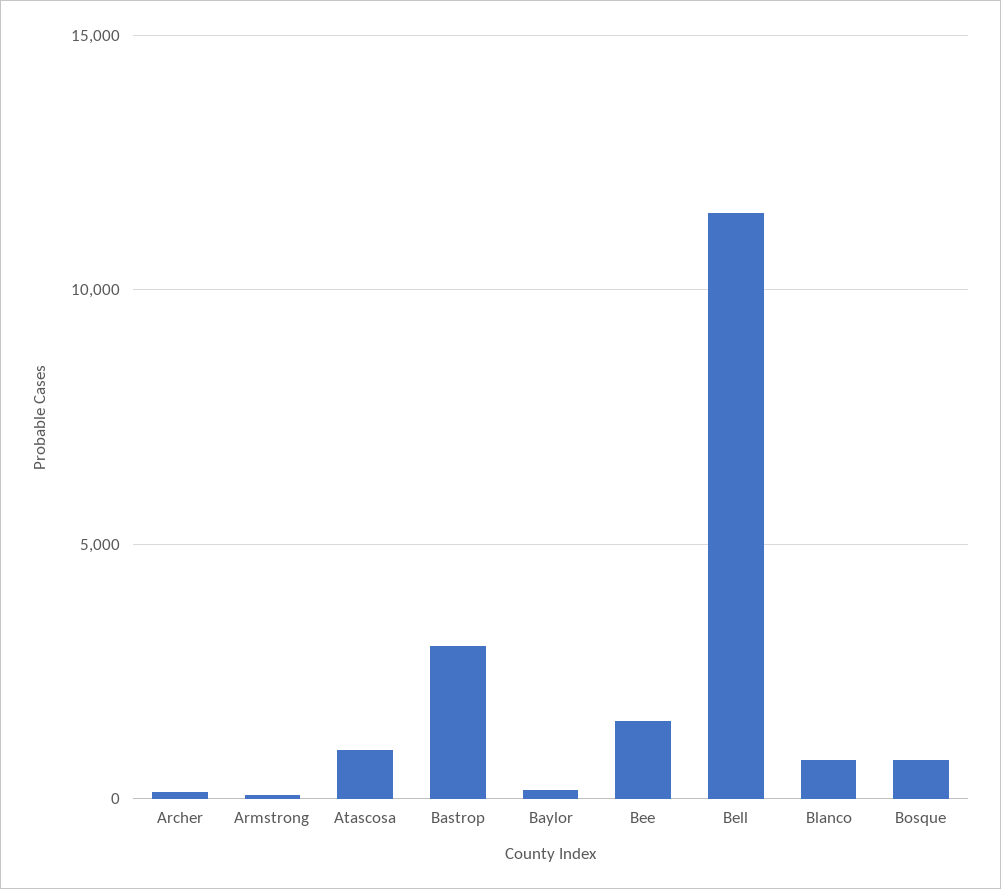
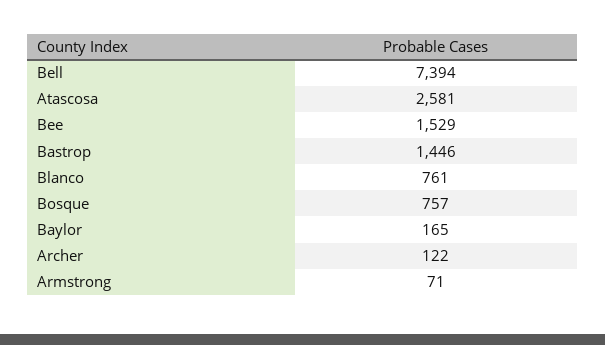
  {
    "Archer": 122,
    "Armstrong": 71,
-   "Atascosa": 1000,
+   "Atascosa": 2581,
-   "Bastrop": 3000,
+   "Bastrop": 1446,
    "Baylor": 165,
    "Bee": 1529,
-   "Bell": 11500,
+   "Bell": 7394,
    "Blanco": 761,
    "Bosque": 757
  }

